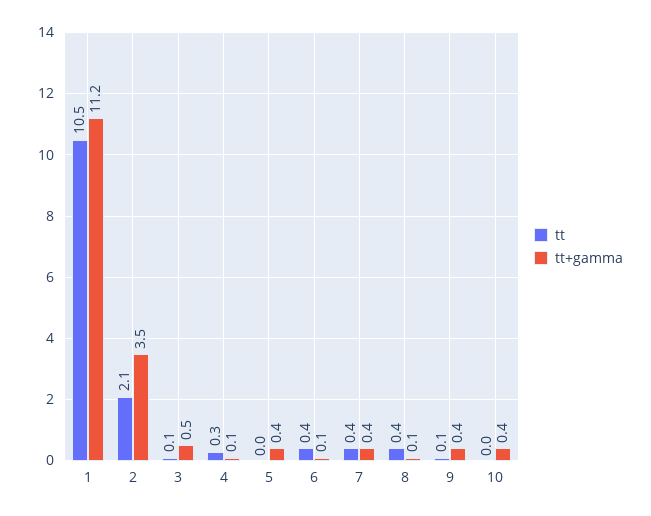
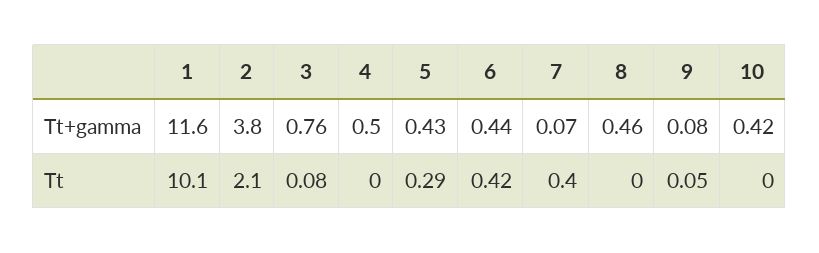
  {
    "tt": {
-     "1": 10.5,
+     "1": 10.1,
      "2": 2.1,
      "3": 0.08,
-     "4": 0.3,
+     "4": 0,
-     "5": 0,
+     "5": 0.29,
      "6": 0.42,
      "7": 0.4,
-     "8": 0.4,
+     "8": 0,
      "9": 0.05,
      "10": 0
    },
    "tt+gamma": {
-     "1": 11.2,
+     "1": 11.6,
-     "2": 3.5,
+     "2": 3.8,
-     "3": 0.5,
+     "3": 0.76,
-     "4": 0.1,
+     "4": 0.5,
      "5": 0.43,
-     "6": 0.1,
+     "6": 0.44,
-     "7": 0.4,
+     "7": 0.07,
-     "8": 0.1,
+     "8": 0.46,
-     "9": 0.4,
+     "9": 0.08,
      "10": 0.42
    }
  }

